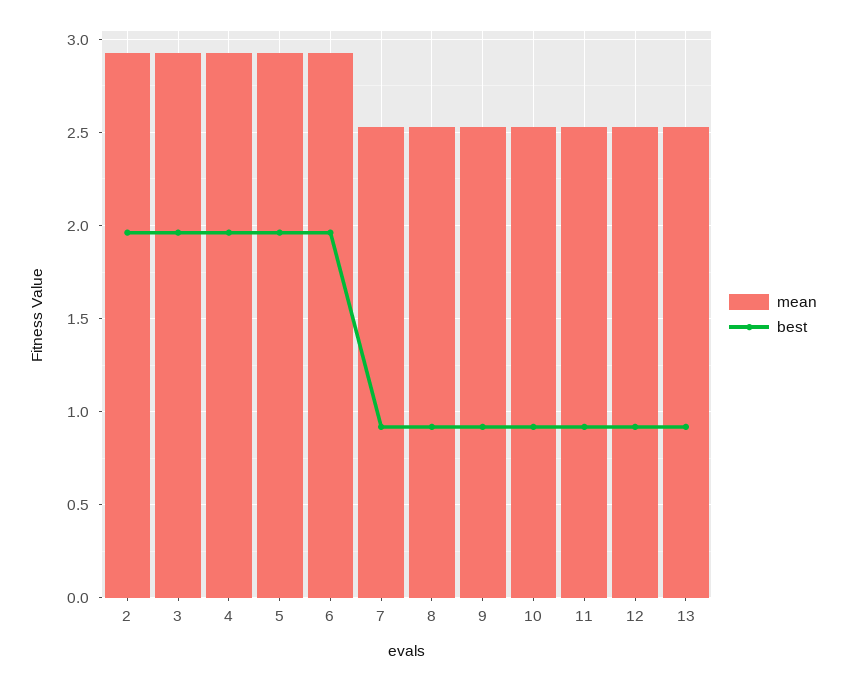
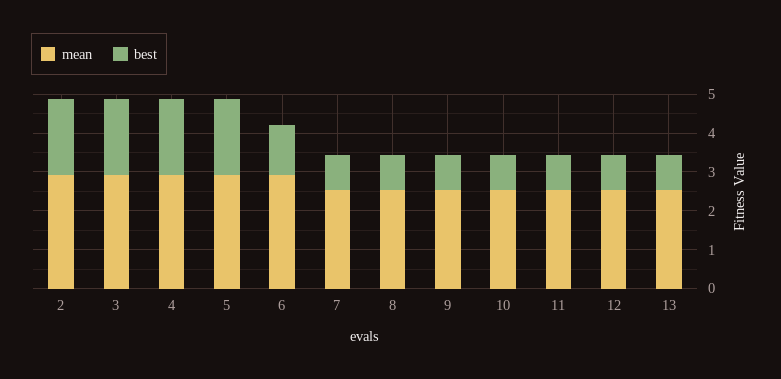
  {
    "mean": {
      "2": 2.95,
      "3": 2.95,
      "4": 2.95,
      "5": 2.95,
      "6": 2.95,
      "7": 2.55,
      "8": 2.55,
      "9": 2.55,
      "10": 2.55,
      "11": 2.55,
      "12": 2.55,
      "13": 2.55
    },
    "best": {
      "2": 1.95,
      "3": 1.95,
      "4": 1.95,
      "5": 1.95,
-     "6": 1.95,
+     "6": 1.25,
      "7": 0.9,
      "8": 0.9,
      "9": 0.9,
      "10": 0.9,
      "11": 0.9,
      "12": 0.9,
      "13": 0.9
    }
  }

